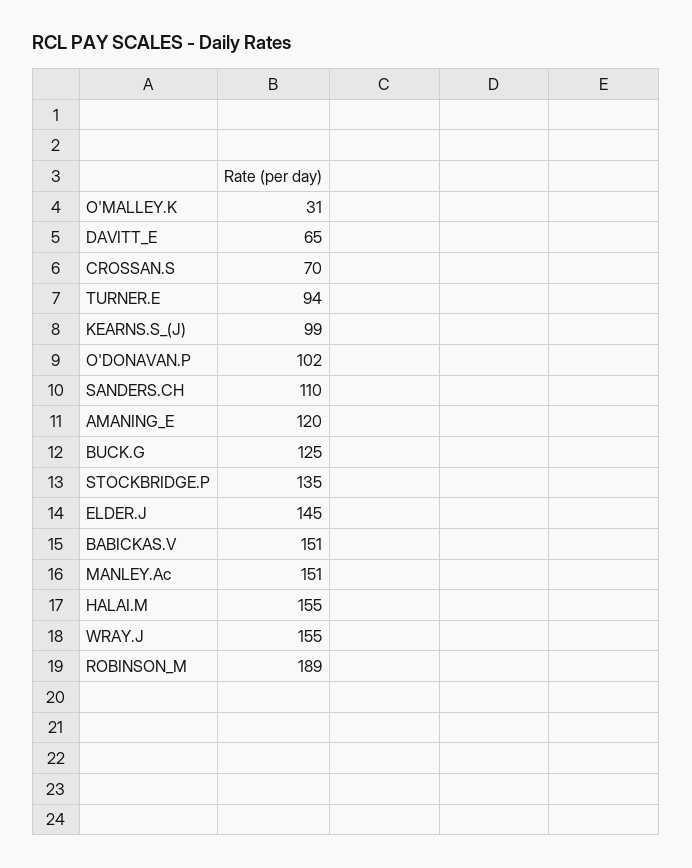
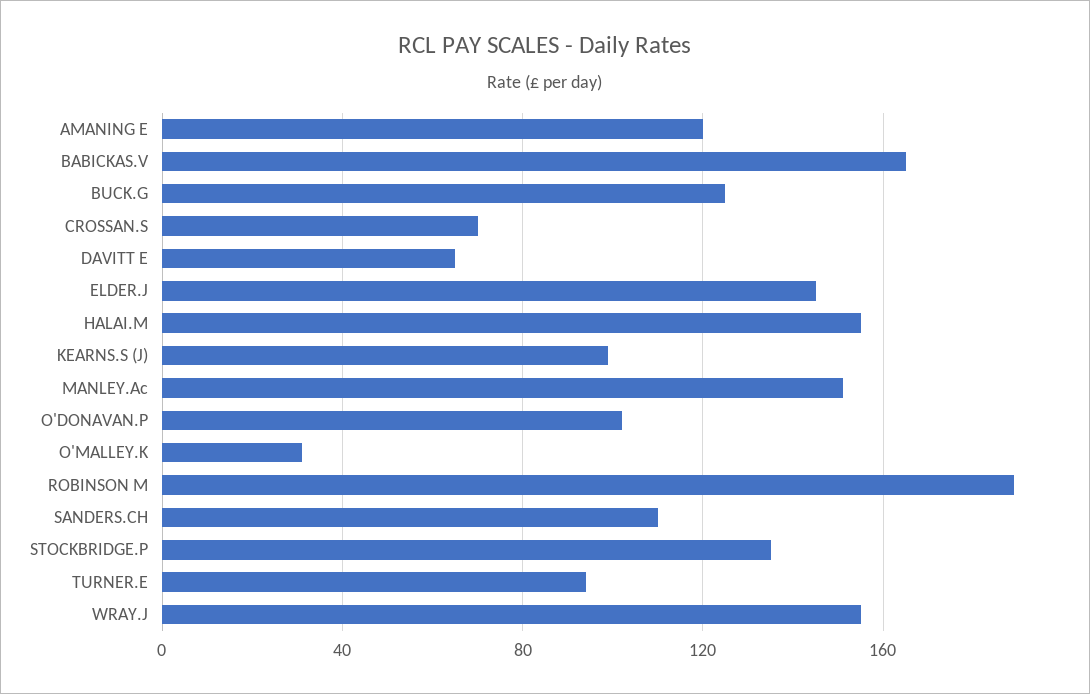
  {
    "O'MALLEY.K": 31,
    "DAVITT_E": 65,
    "CROSSAN.S": 70,
    "TURNER.E": 94,
    "KEARNS.S_(J)": 99,
    "O'DONAVAN.P": 102,
    "SANDERS.CH": 110,
    "AMANING_E": 120,
    "BUCK.G": 125,
    "STOCKBRIDGE.P": 135,
    "ELDER.J": 145,
-   "BABICKAS.V": 151,
+   "BABICKAS.V": 165,
    "MANLEY.Ac": 151,
    "HALAI.M": 155,
    "WRAY.J": 155,
    "ROBINSON_M": 189
  }

